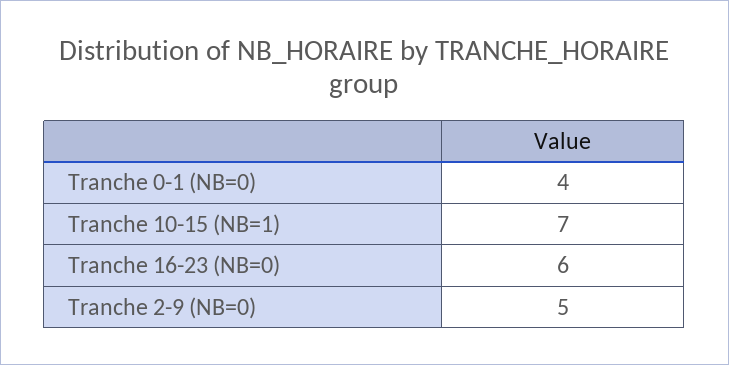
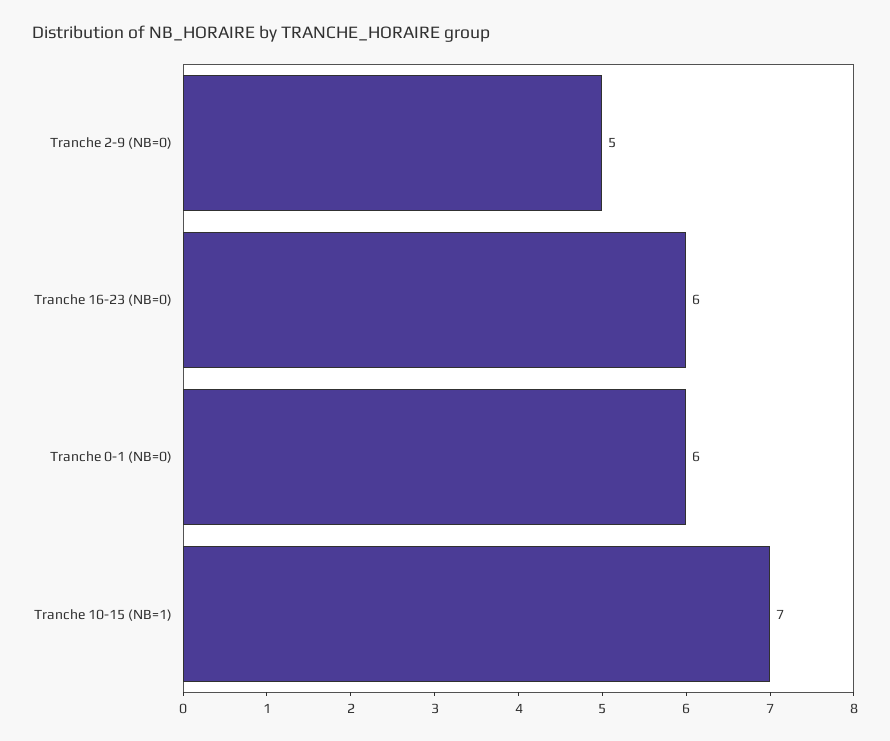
  {
-   "Tranche 0-1 (NB=0)": 4,
+   "Tranche 0-1 (NB=0)": 6,
    "Tranche 10-15 (NB=1)": 7,
    "Tranche 16-23 (NB=0)": 6,
    "Tranche 2-9 (NB=0)": 5
  }

